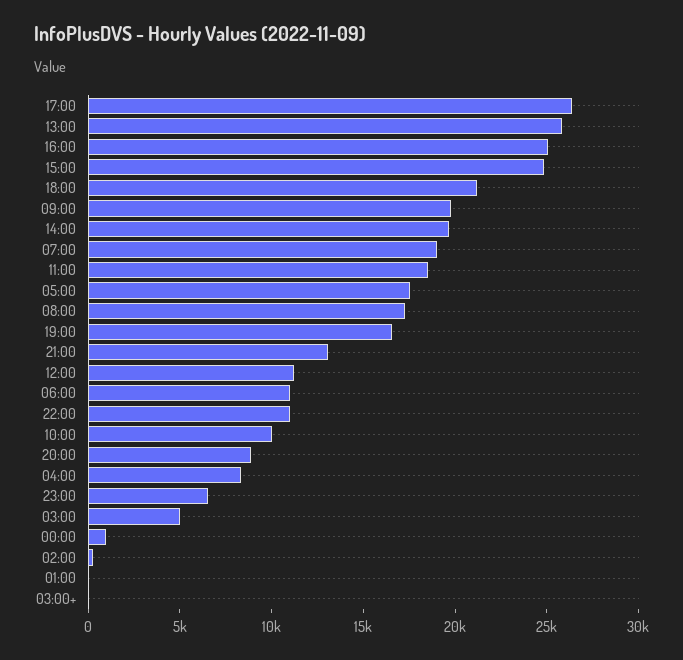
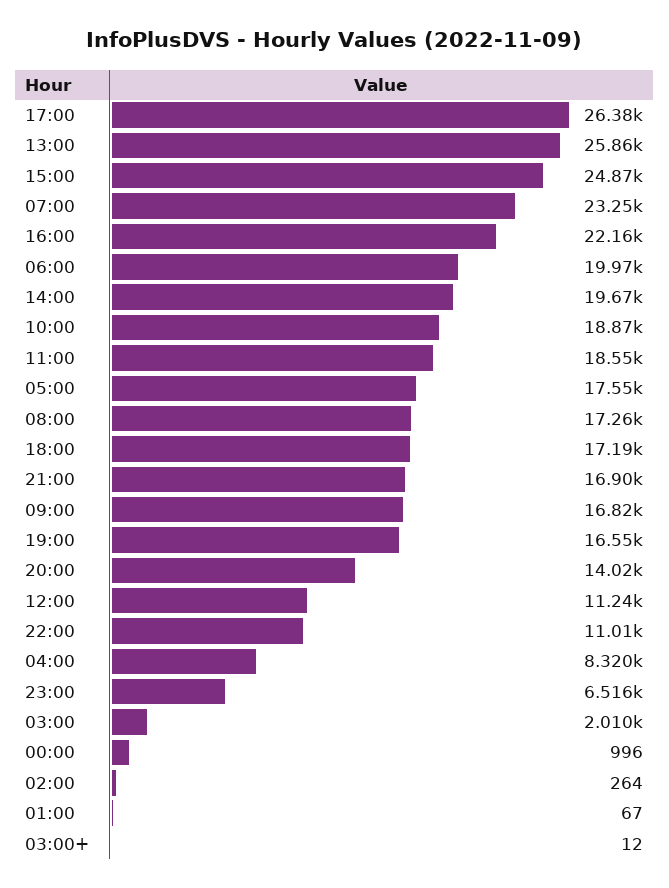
  {
    "17:00": 26380,
    "13:00": 25860,
-   "16:00": 25000,
+   "16:00": 22160,
    "15:00": 24870,
-   "18:00": 21000,
+   "18:00": 17190,
-   "09:00": 20000,
+   "09:00": 16820,
    "14:00": 19670,
-   "07:00": 19000,
+   "07:00": 23250,
    "11:00": 18550,
    "05:00": 17550,
    "08:00": 17260,
    "19:00": 16550,
-   "21:00": 13000,
+   "21:00": 16900,
    "12:00": 11240,
-   "06:00": 11000,
+   "06:00": 19970,
    "22:00": 11010,
-   "10:00": 10000,
+   "10:00": 18870,
-   "20:00": 9000,
+   "20:00": 14020,
    "04:00": 8320,
    "23:00": 6516,
-   "03:00": 5000,
+   "03:00": 2010,
    "00:00": 996,
    "02:00": 264,
    "01:00": 67,
    "03:00+": 12
  }

